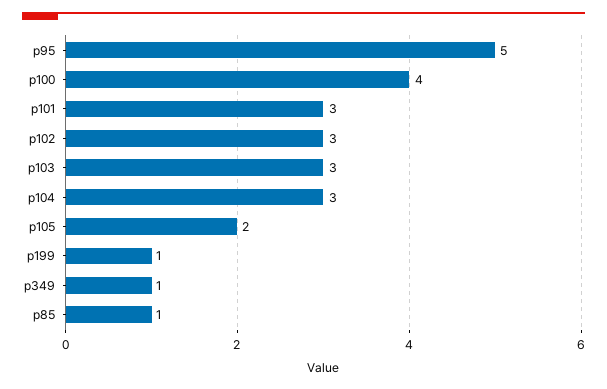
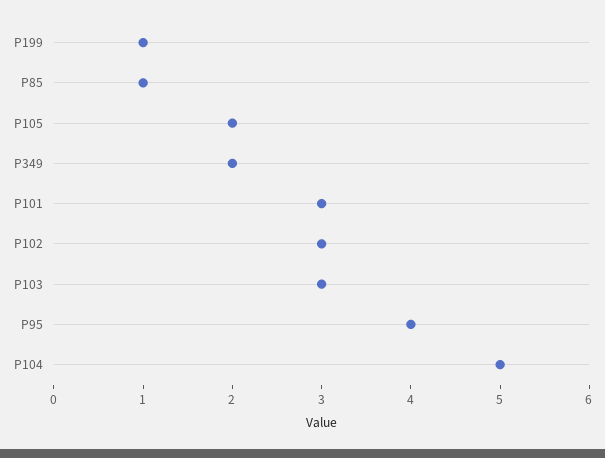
  {
-   "p95": 5,
+   "p95": 4,
-   "p100": 4,
    "p101": 3,
    "p102": 3,
    "p103": 3,
-   "p104": 3,
+   "p104": 5,
    "p105": 2,
    "p199": 1,
-   "p349": 1,
+   "p349": 2,
    "p85": 1
  }

